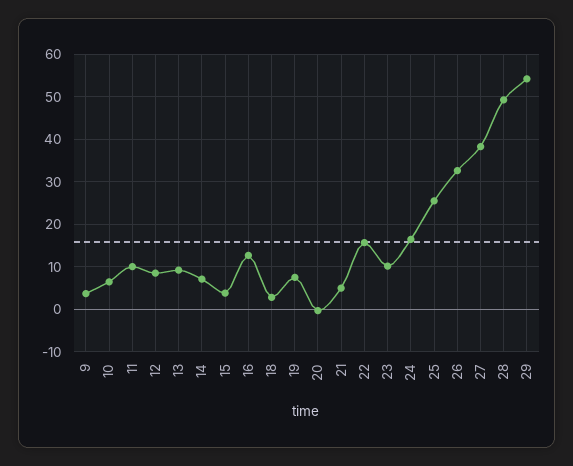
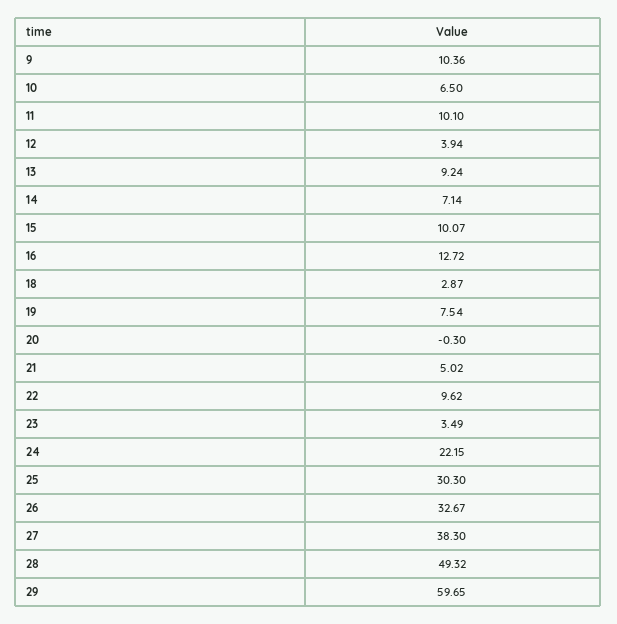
  {
-   "9": 4,
+   "9": 10.36,
    "10": 6.5,
    "11": 10.1,
-   "12": 8,
+   "12": 3.94,
    "13": 9.24,
    "14": 7.14,
-   "15": 4,
+   "15": 10.07,
    "16": 12.72,
    "18": 2.87,
    "19": 7.54,
    "20": -0.3,
    "21": 5.02,
-   "22": 16,
+   "22": 9.62,
-   "23": 10,
+   "23": 3.49,
-   "24": 16,
+   "24": 22.15,
-   "25": 26,
+   "25": 30.3,
    "26": 32.67,
    "27": 38.3,
    "28": 49.32,
-   "29": 54
+   "29": 59.65
  }

